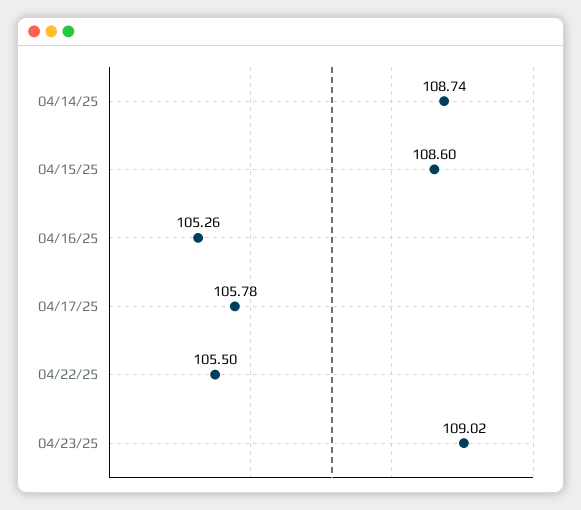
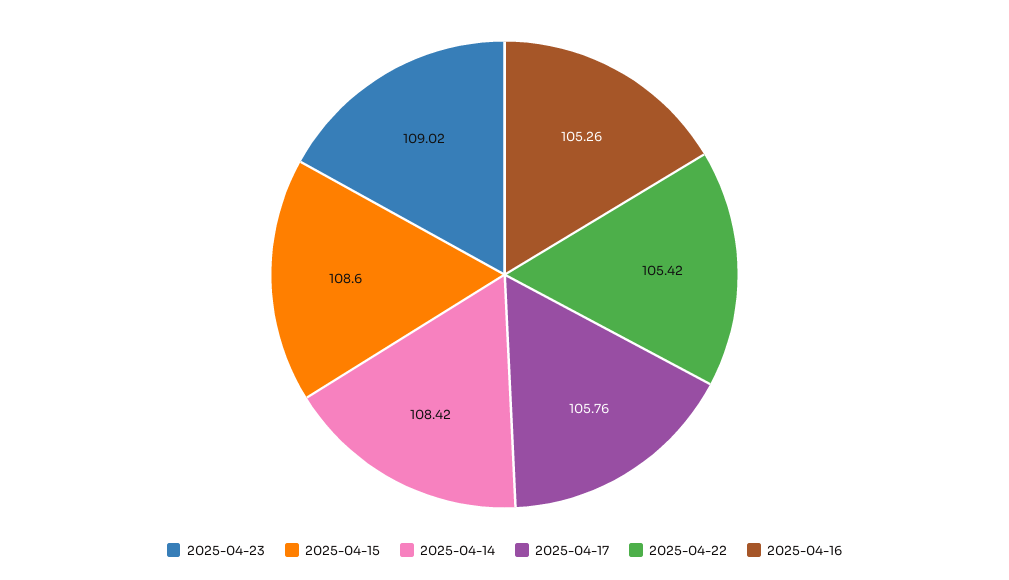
  {
-   "04/14/25": 108.74,
+   "04/14/25": 108.42,
    "04/15/25": 108.6,
    "04/16/25": 105.26,
-   "04/17/25": 105.78,
+   "04/17/25": 105.76,
-   "04/22/25": 105.5,
+   "04/22/25": 105.42,
    "04/23/25": 109.02
  }

